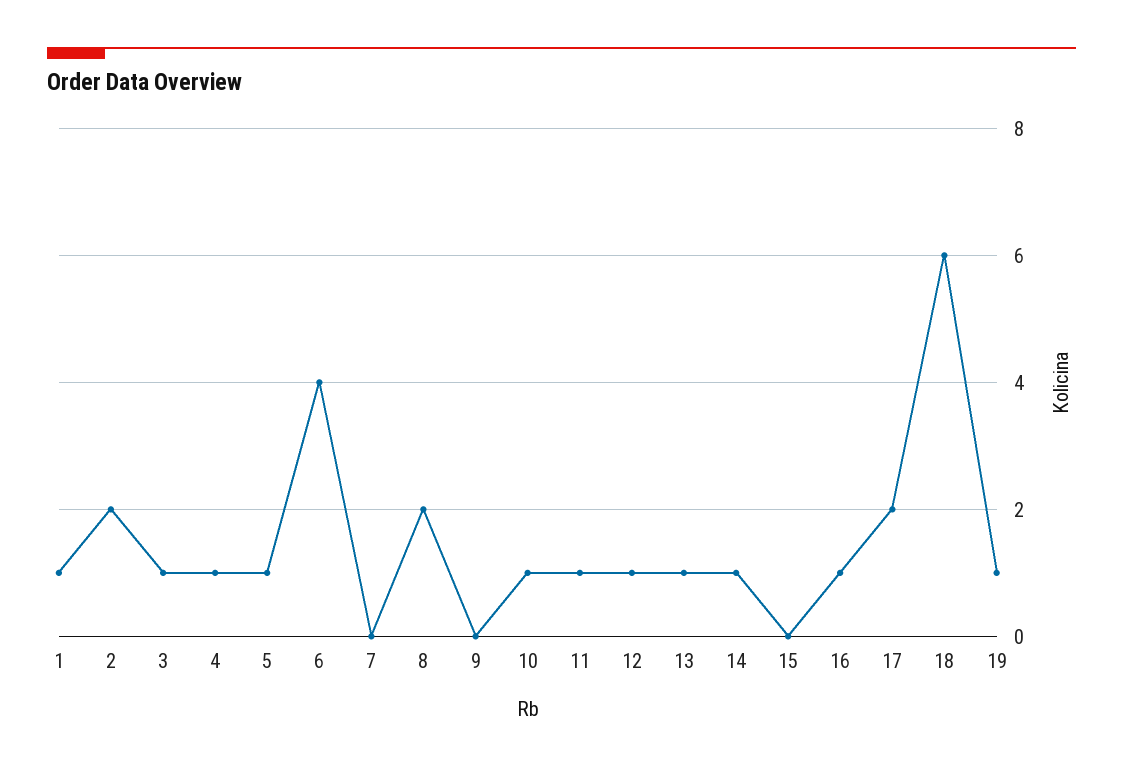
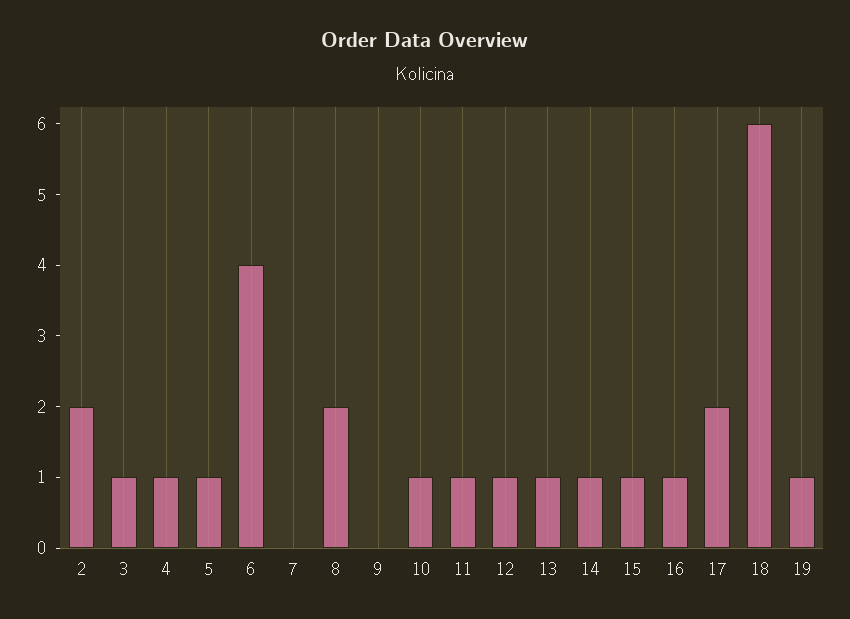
  {
-   "1": 1,
    "2": 2,
    "3": 1,
    "4": 1,
    "5": 1,
    "6": 4,
    "7": 0,
    "8": 2,
    "9": 0,
    "10": 1,
    "11": 1,
    "12": 1,
    "13": 1,
    "14": 1,
-   "15": 0,
+   "15": 1,
    "16": 1,
    "17": 2,
    "18": 6,
    "19": 1
  }

